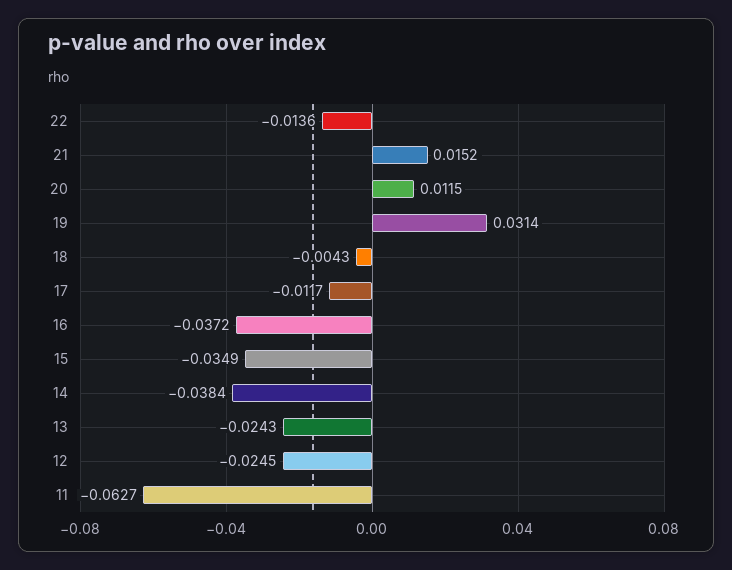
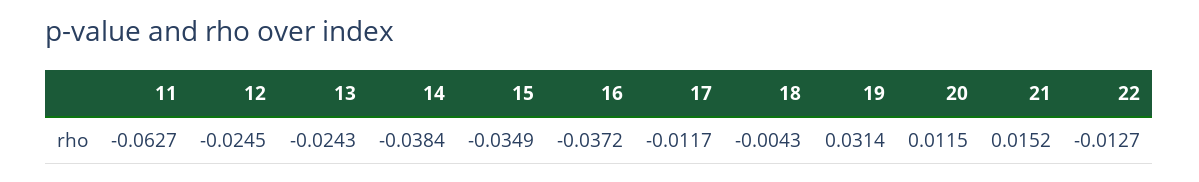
  {
-   "22": -0.0136,
+   "22": -0.0127,
    "21": 0.0152,
    "20": 0.0115,
    "19": 0.0314,
    "18": -0.0043,
    "17": -0.0117,
    "16": -0.0372,
    "15": -0.0349,
    "14": -0.0384,
    "13": -0.0243,
    "12": -0.0245,
    "11": -0.0627
  }

